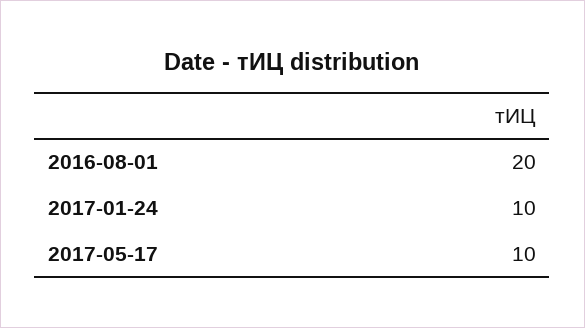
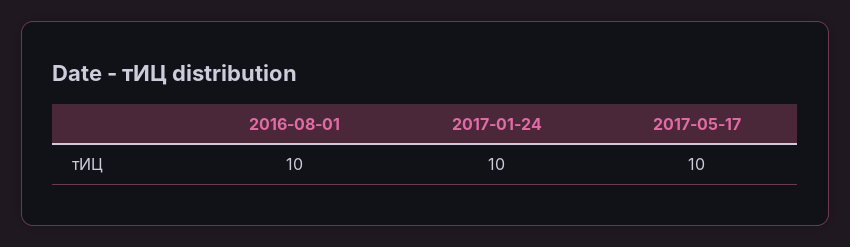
  {
-   "2016-08-01": 20,
+   "2016-08-01": 10,
    "2017-01-24": 10,
    "2017-05-17": 10
  }

